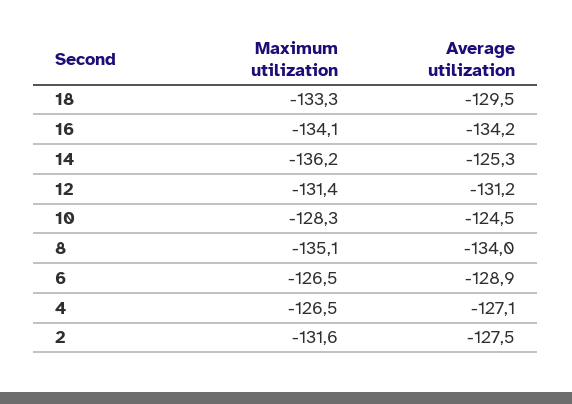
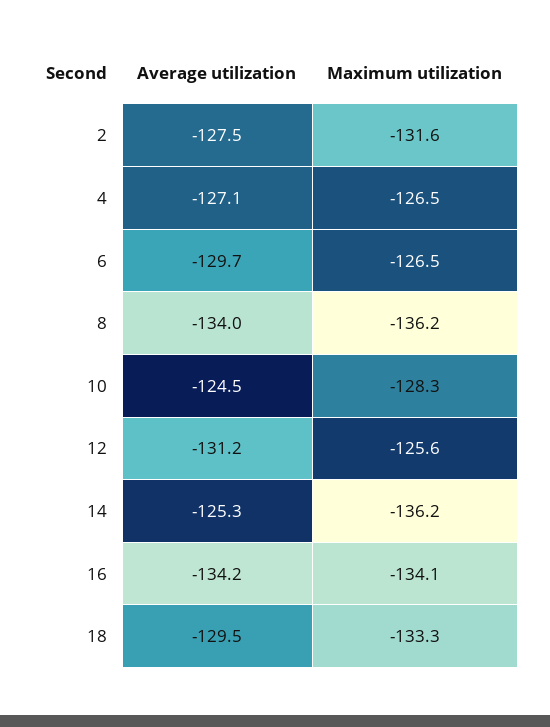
  {
    "Maximum utilization": {
      "18": -133.3,
      "16": -134.1,
      "14": -136.2,
-     "12": -131.4,
+     "12": -125.6,
      "10": -128.3,
-     "8": -135.1,
+     "8": -136.2,
      "6": -126.5,
      "4": -126.5,
      "2": -131.6
    },
    "Average utilization": {
      "18": -129.5,
      "16": -134.2,
      "14": -125.3,
      "12": -131.2,
      "10": -124.5,
      "8": -134,
-     "6": -128.9,
+     "6": -129.7,
      "4": -127.1,
      "2": -127.5
    }
  }

